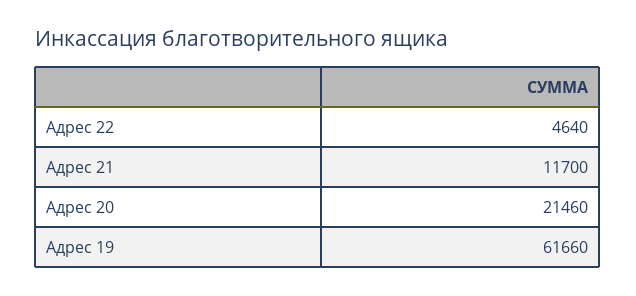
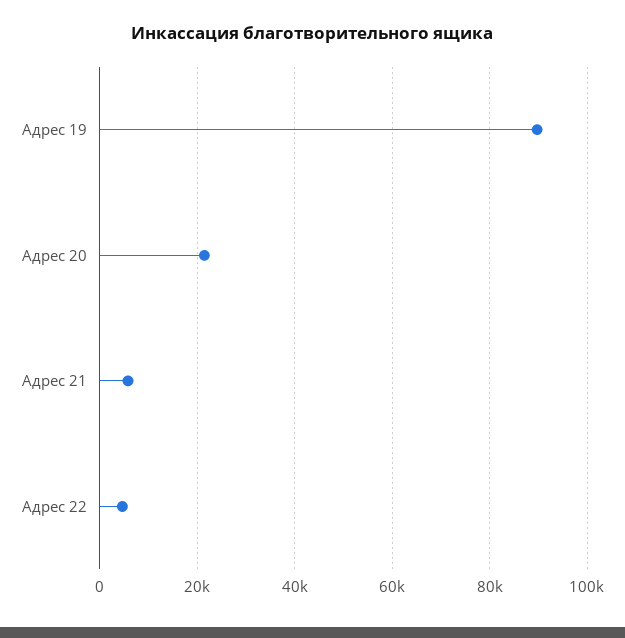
  {
    "Адрес 22": 4640,
-   "Адрес 21": 11700,
+   "Адрес 21": 6000,
    "Адрес 20": 21460,
-   "Адрес 19": 61660
+   "Адрес 19": 90000
  }

